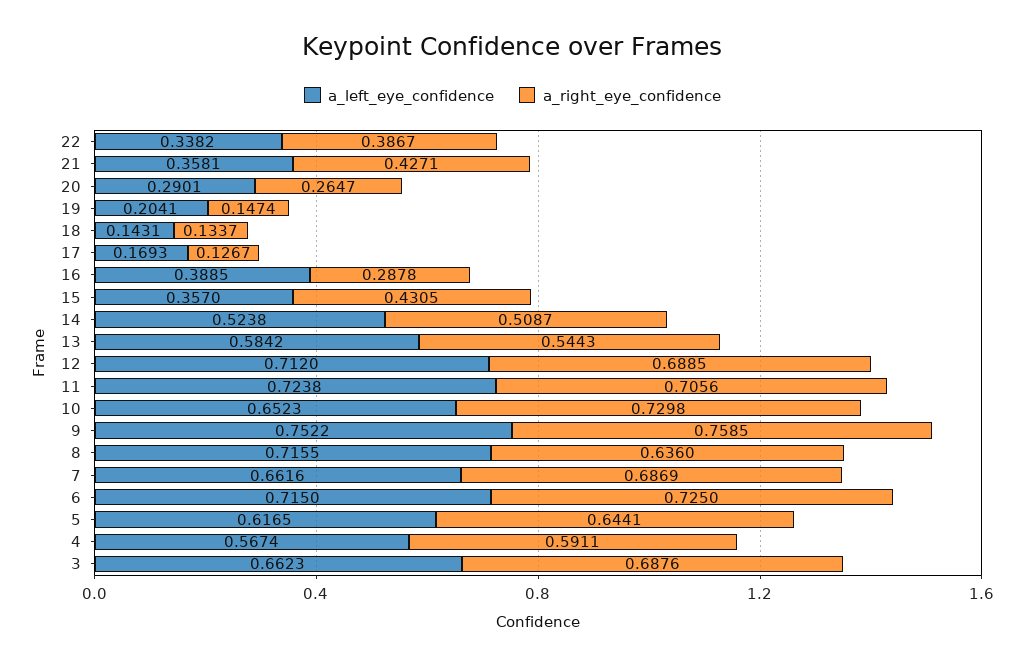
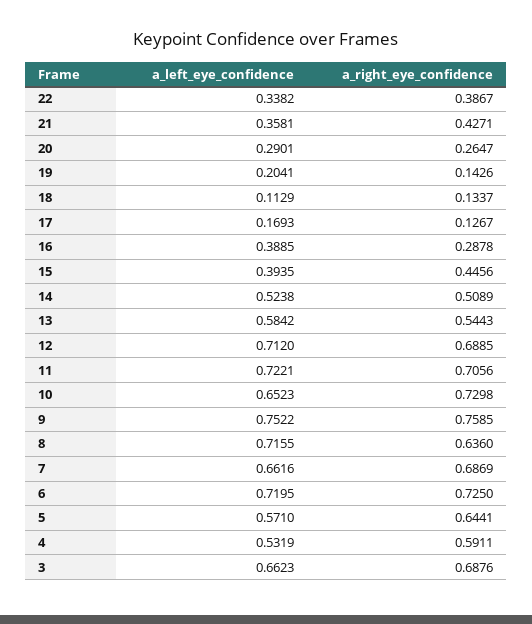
  {
    "a_left_eye_confidence": {
      "22": 0.3382,
      "21": 0.3581,
      "20": 0.2901,
      "19": 0.2041,
-     "18": 0.1431,
+     "18": 0.1129,
      "17": 0.1693,
      "16": 0.3885,
-     "15": 0.357,
+     "15": 0.3935,
      "14": 0.5238,
      "13": 0.5842,
      "12": 0.712,
-     "11": 0.7238,
+     "11": 0.7221,
      "10": 0.6523,
      "9": 0.7522,
      "8": 0.7155,
      "7": 0.6616,
-     "6": 0.715,
+     "6": 0.7195,
-     "5": 0.6165,
+     "5": 0.571,
-     "4": 0.5674,
+     "4": 0.5319,
      "3": 0.6623
    },
    "a_right_eye_confidence": {
      "22": 0.3867,
      "21": 0.4271,
      "20": 0.2647,
-     "19": 0.1474,
+     "19": 0.1426,
      "18": 0.1337,
      "17": 0.1267,
      "16": 0.2878,
-     "15": 0.4305,
+     "15": 0.4456,
-     "14": 0.5087,
+     "14": 0.5089,
      "13": 0.5443,
      "12": 0.6885,
      "11": 0.7056,
      "10": 0.7298,
      "9": 0.7585,
      "8": 0.636,
      "7": 0.6869,
      "6": 0.725,
      "5": 0.6441,
      "4": 0.5911,
      "3": 0.6876
    }
  }

